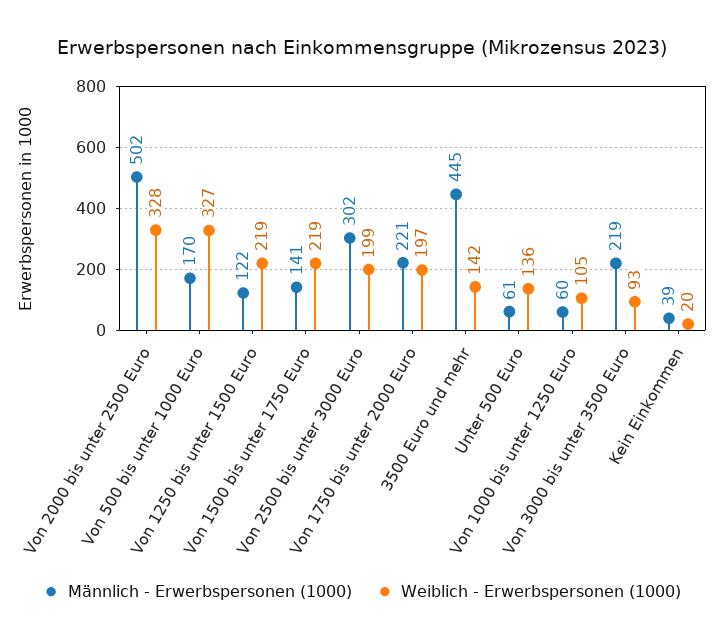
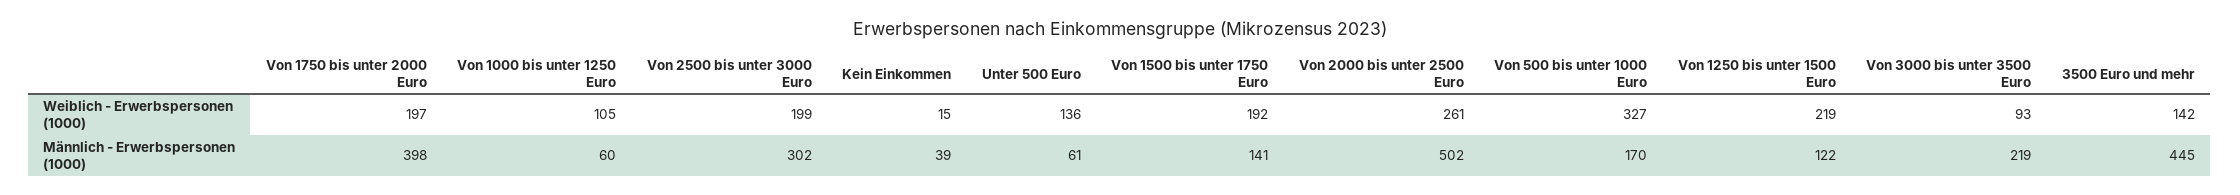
  {
    "Männlich - Erwerbspersonen (1000)": {
      "Von 2000 bis unter 2500 Euro": 502,
      "Von 500 bis unter 1000 Euro": 170,
      "Von 1250 bis unter 1500 Euro": 122,
      "Von 1500 bis unter 1750 Euro": 141,
      "Von 2500 bis unter 3000 Euro": 302,
-     "Von 1750 bis unter 2000 Euro": 221,
+     "Von 1750 bis unter 2000 Euro": 398,
      "3500 Euro und mehr": 445,
      "Unter 500 Euro": 61,
      "Von 1000 bis unter 1250 Euro": 60,
      "Von 3000 bis unter 3500 Euro": 219,
      "Kein Einkommen": 39
    },
    "Weiblich - Erwerbspersonen (1000)": {
-     "Von 2000 bis unter 2500 Euro": 328,
+     "Von 2000 bis unter 2500 Euro": 261,
      "Von 500 bis unter 1000 Euro": 327,
      "Von 1250 bis unter 1500 Euro": 219,
-     "Von 1500 bis unter 1750 Euro": 219,
+     "Von 1500 bis unter 1750 Euro": 192,
      "Von 2500 bis unter 3000 Euro": 199,
      "Von 1750 bis unter 2000 Euro": 197,
      "3500 Euro und mehr": 142,
      "Unter 500 Euro": 136,
      "Von 1000 bis unter 1250 Euro": 105,
      "Von 3000 bis unter 3500 Euro": 93,
-     "Kein Einkommen": 20
+     "Kein Einkommen": 15
    }
  }

